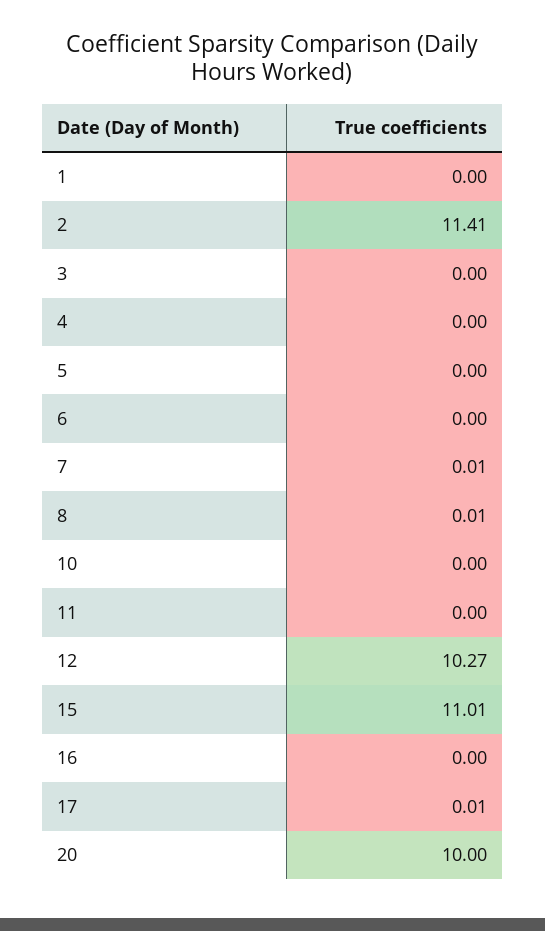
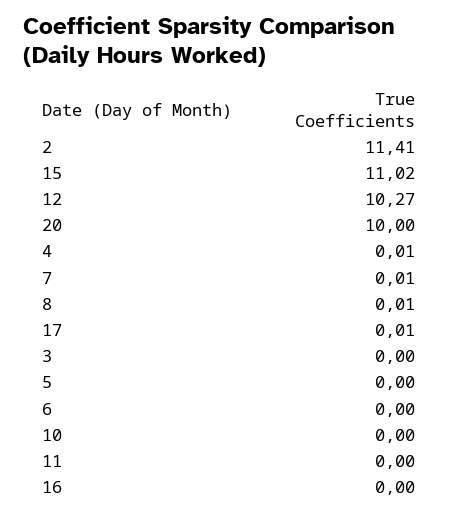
  {
-   "1": 0,
    "2": 11.41,
    "3": 0,
-   "4": 0,
+   "4": 0.01,
    "5": 0,
    "6": 0,
    "7": 0.01,
    "8": 0.01,
    "10": 0,
    "11": 0,
    "12": 10.27,
-   "15": 11.01,
+   "15": 11.02,
    "16": 0,
    "17": 0.01,
    "20": 10
  }

